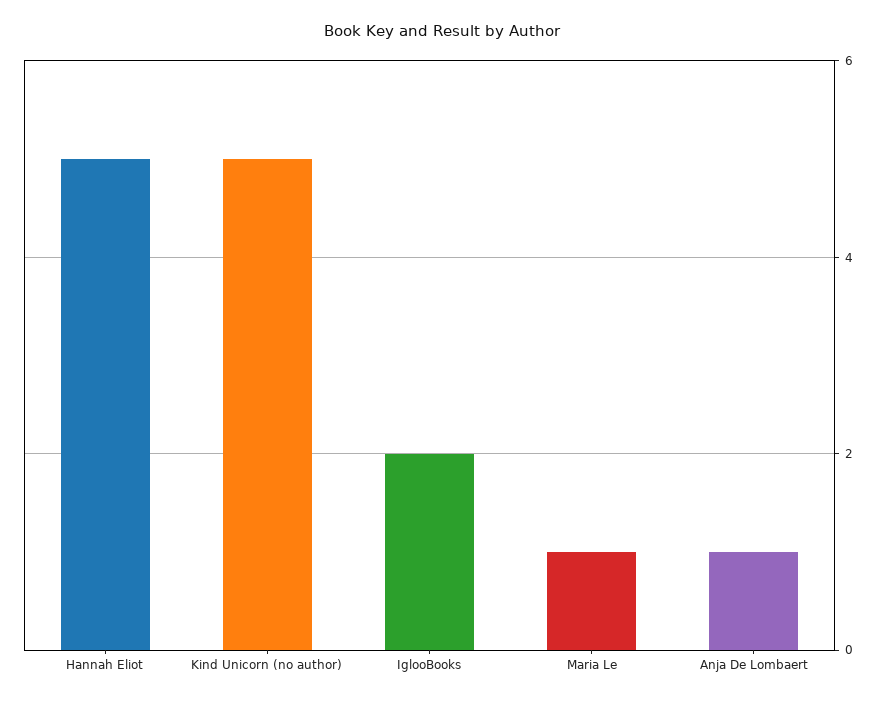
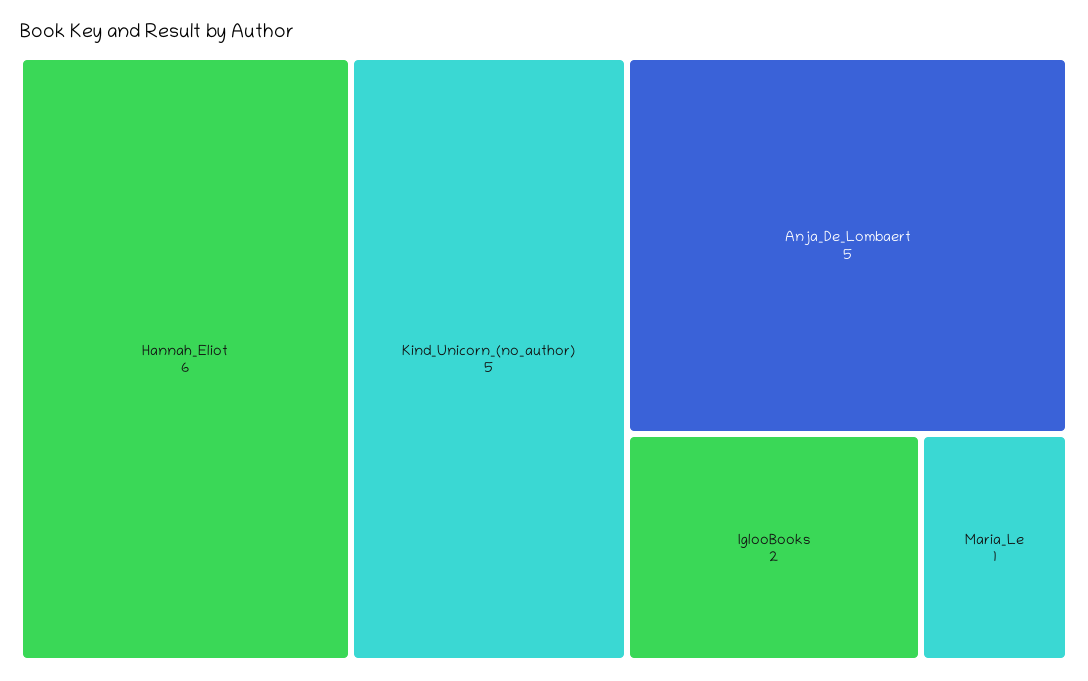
  {
-   "Hannah Eliot": 5,
+   "Hannah Eliot": 6,
    "Kind Unicorn (no author)": 5,
    "IglooBooks": 2,
    "Maria Le": 1,
-   "Anja De Lombaert": 1
+   "Anja De Lombaert": 5
  }

